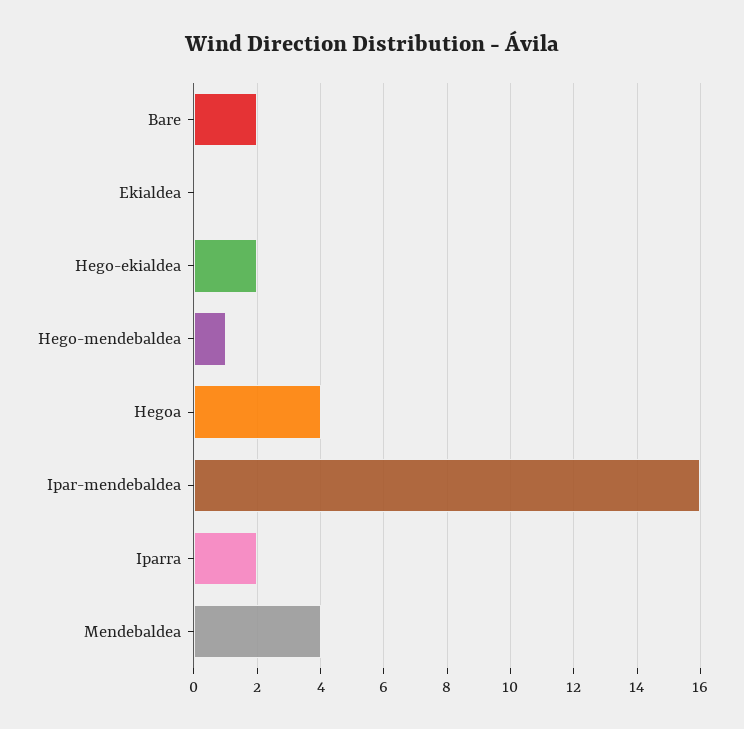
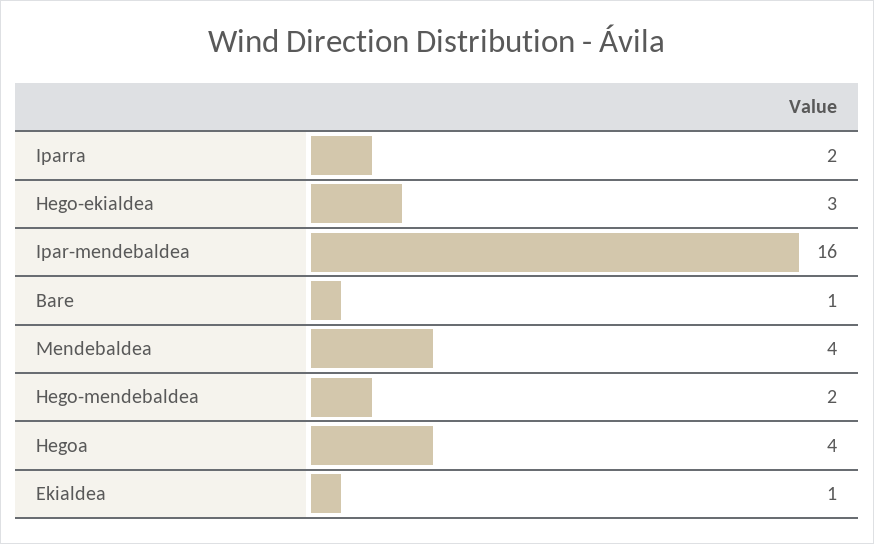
  {
-   "Bare": 2,
+   "Bare": 1,
-   "Ekialdea": 0,
+   "Ekialdea": 1,
-   "Hego-ekialdea": 2,
+   "Hego-ekialdea": 3,
-   "Hego-mendebaldea": 1,
+   "Hego-mendebaldea": 2,
    "Hegoa": 4,
    "Ipar-mendebaldea": 16,
    "Iparra": 2,
    "Mendebaldea": 4
  }

